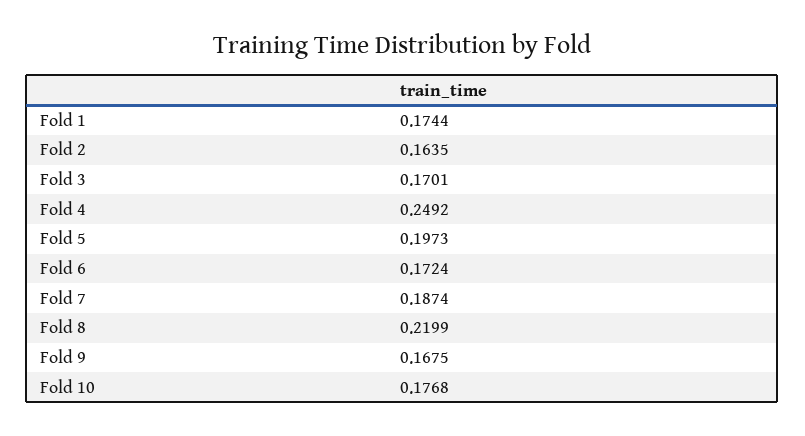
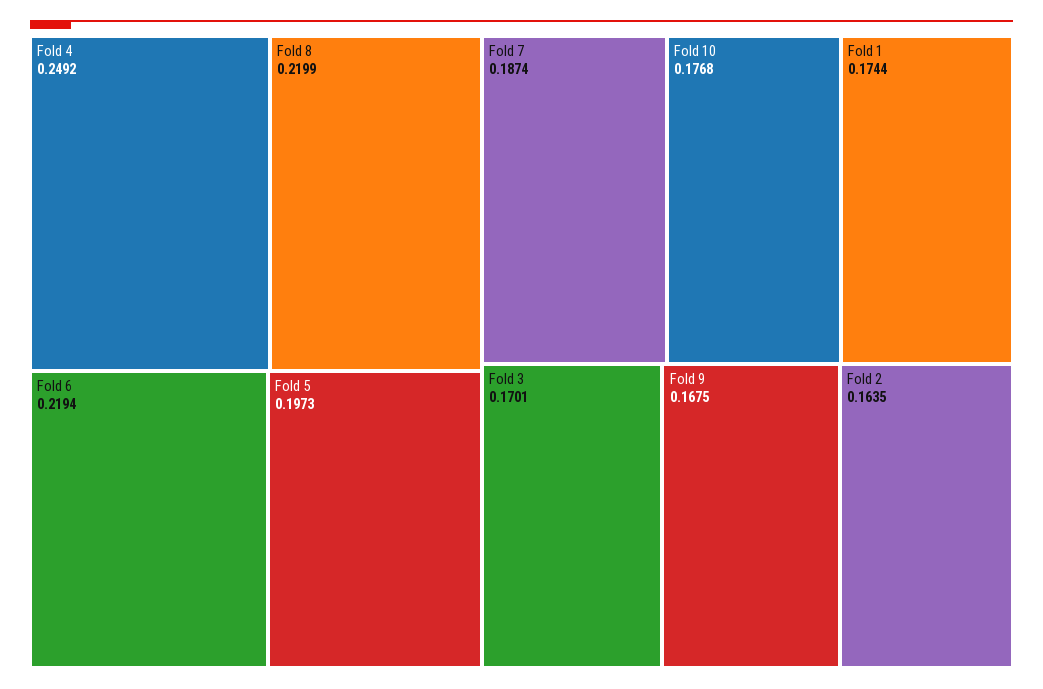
  {
    "Fold 1": 0.1744,
    "Fold 2": 0.1635,
    "Fold 3": 0.1701,
    "Fold 4": 0.2492,
    "Fold 5": 0.1973,
-   "Fold 6": 0.1724,
+   "Fold 6": 0.2194,
    "Fold 7": 0.1874,
    "Fold 8": 0.2199,
    "Fold 9": 0.1675,
    "Fold 10": 0.1768
  }

